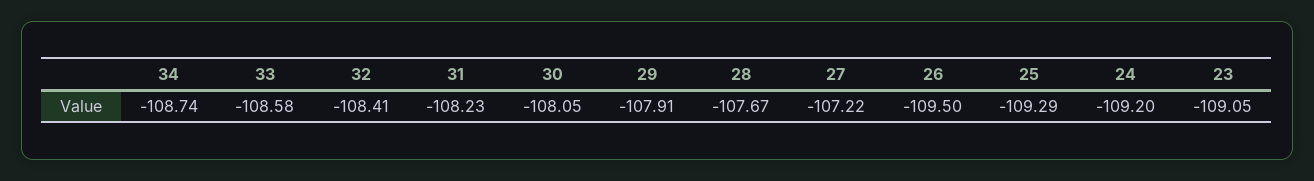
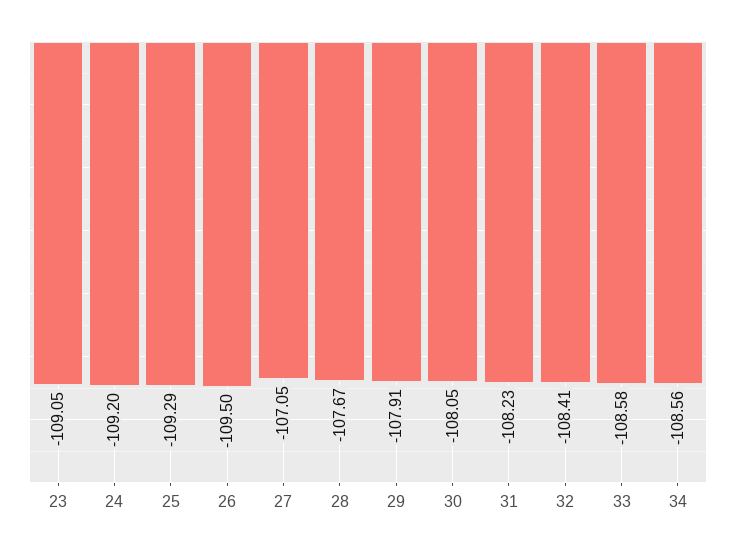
  {
-   "34": -108.74,
+   "34": -108.56,
    "33": -108.58,
    "32": -108.41,
    "31": -108.23,
    "30": -108.05,
    "29": -107.91,
    "28": -107.67,
-   "27": -107.22,
+   "27": -107.05,
    "26": -109.5,
    "25": -109.29,
    "24": -109.2,
    "23": -109.05
  }

